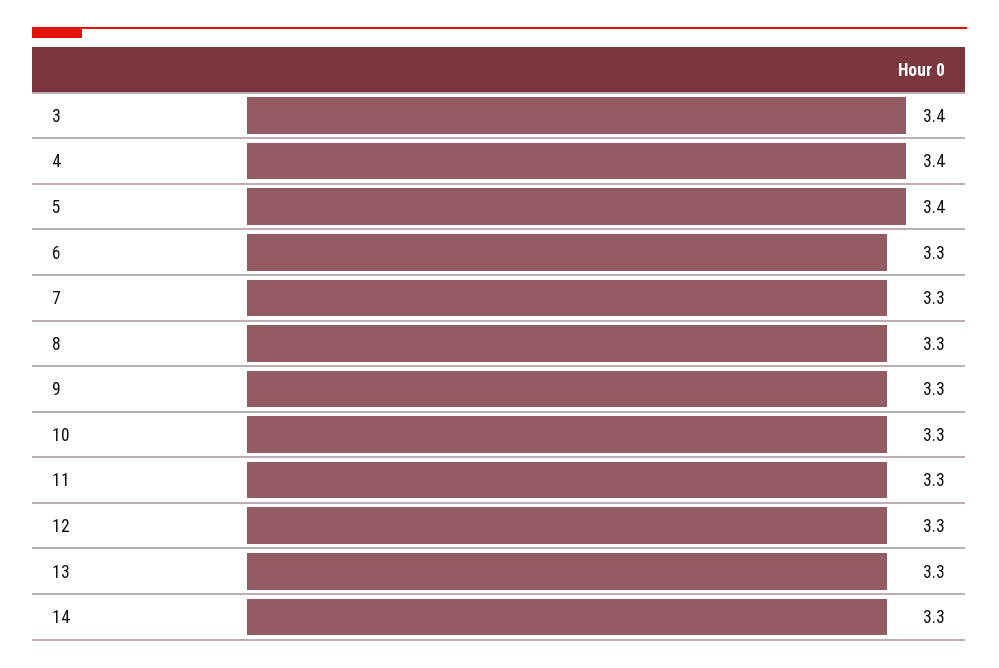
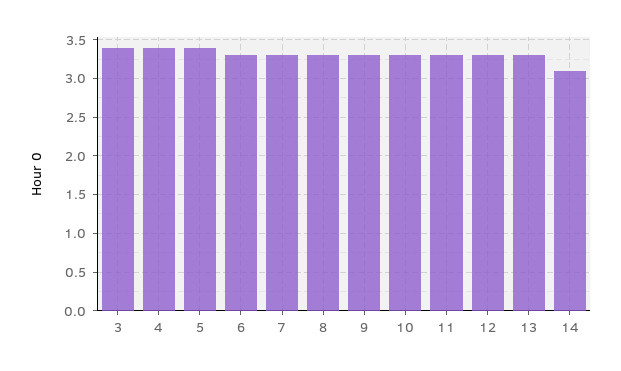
  {
    "3": 3.4,
    "4": 3.4,
    "5": 3.4,
    "6": 3.3,
    "7": 3.3,
    "8": 3.3,
    "9": 3.3,
    "10": 3.3,
    "11": 3.3,
    "12": 3.3,
    "13": 3.3,
-   "14": 3.3
+   "14": 3.1
  }

